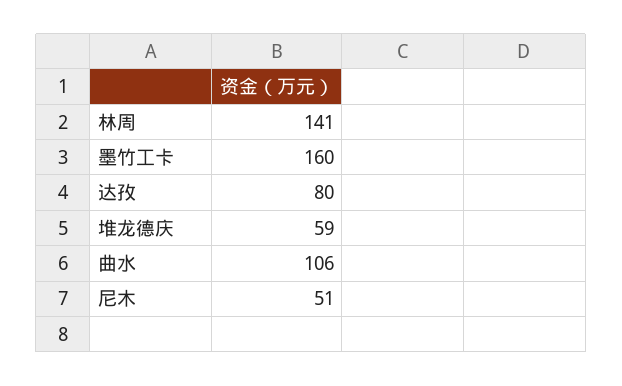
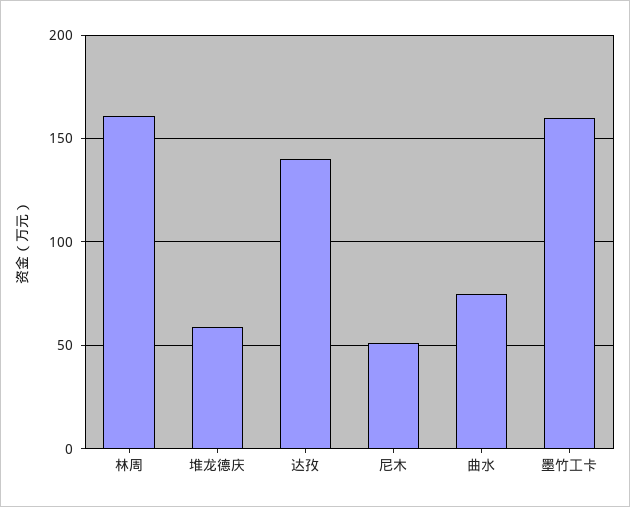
  {
-   "林周": 141,
+   "林周": 160,
    "墨竹工卡": 160,
-   "达孜": 80,
+   "达孜": 140,
    "堆龙德庆": 59,
-   "曲水": 106,
+   "曲水": 75,
    "尼木": 51
  }

